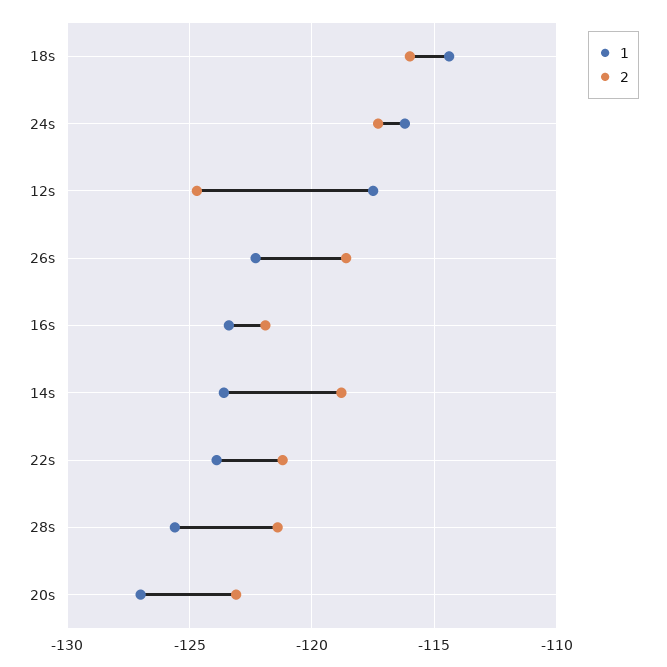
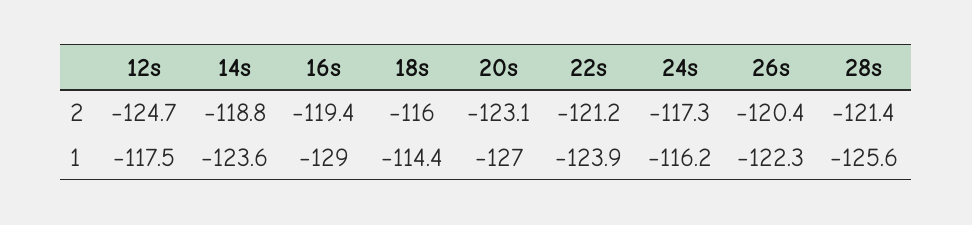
  {
    "1": {
      "18s": -114.4,
      "24s": -116.2,
      "12s": -117.5,
      "26s": -122.3,
-     "16s": -123.5,
+     "16s": -129,
      "14s": -123.6,
      "22s": -123.9,
      "28s": -125.6,
      "20s": -127
    },
    "2": {
      "18s": -116,
      "24s": -117.3,
      "12s": -124.7,
-     "26s": -118.5,
+     "26s": -120.4,
-     "16s": -122,
+     "16s": -119.4,
      "14s": -118.8,
      "22s": -121.2,
      "28s": -121.4,
      "20s": -123.1
    }
  }

